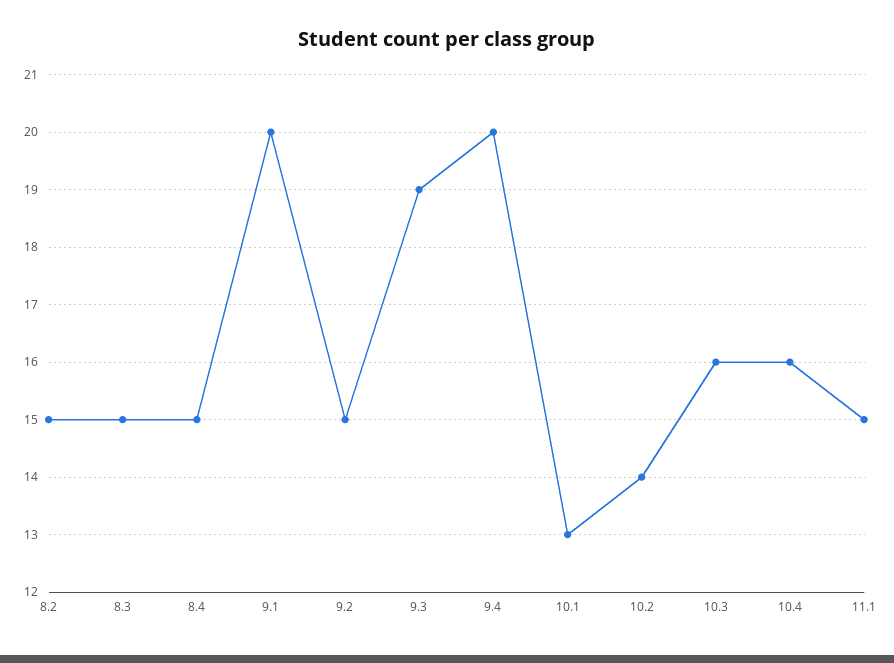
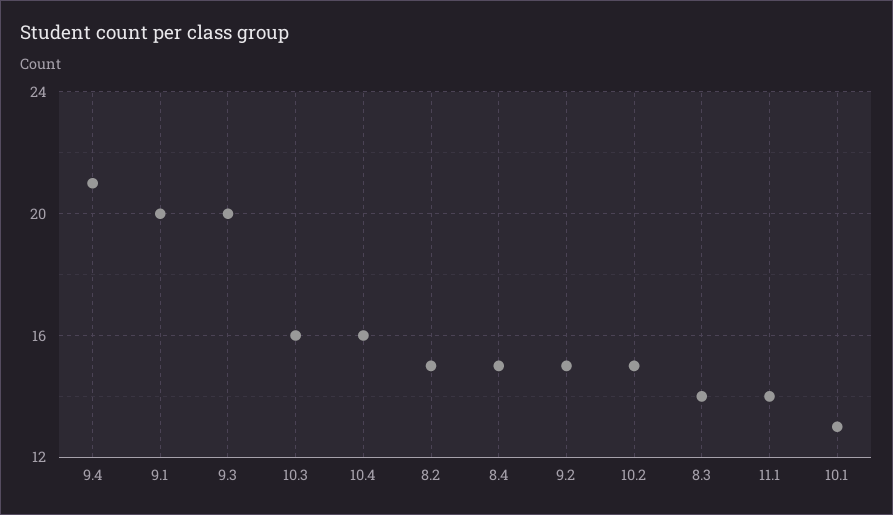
  {
    "8.2": 15,
-   "8.3": 15,
+   "8.3": 14,
    "8.4": 15,
    "9.1": 20,
    "9.2": 15,
-   "9.3": 19,
+   "9.3": 20,
-   "9.4": 20,
+   "9.4": 21,
    "10.1": 13,
-   "10.2": 14,
+   "10.2": 15,
    "10.3": 16,
    "10.4": 16,
-   "11.1": 15
+   "11.1": 14
  }

